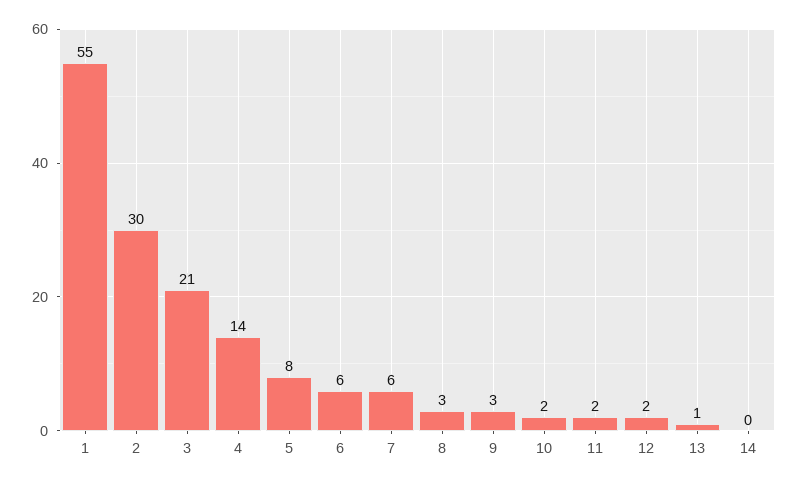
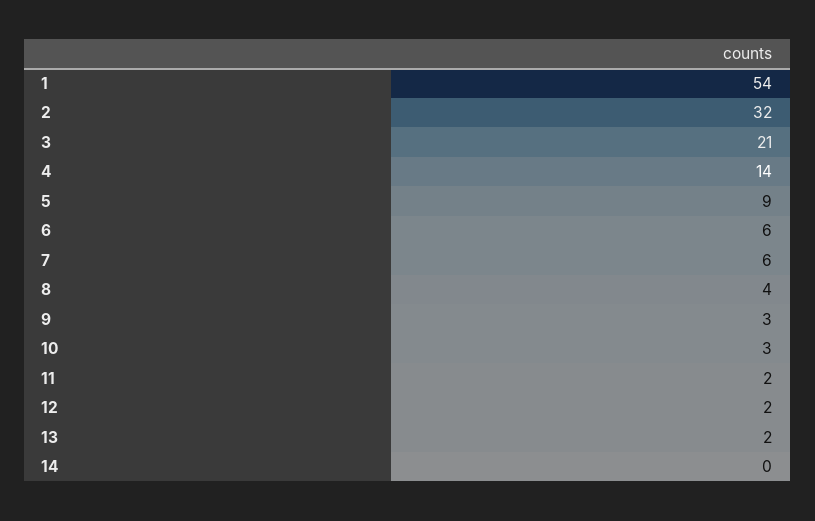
  {
-   "1": 55,
+   "1": 54,
-   "2": 30,
+   "2": 32,
    "3": 21,
    "4": 14,
-   "5": 8,
+   "5": 9,
    "6": 6,
    "7": 6,
-   "8": 3,
+   "8": 4,
    "9": 3,
-   "10": 2,
+   "10": 3,
    "11": 2,
    "12": 2,
-   "13": 1,
+   "13": 2,
    "14": 0
  }

